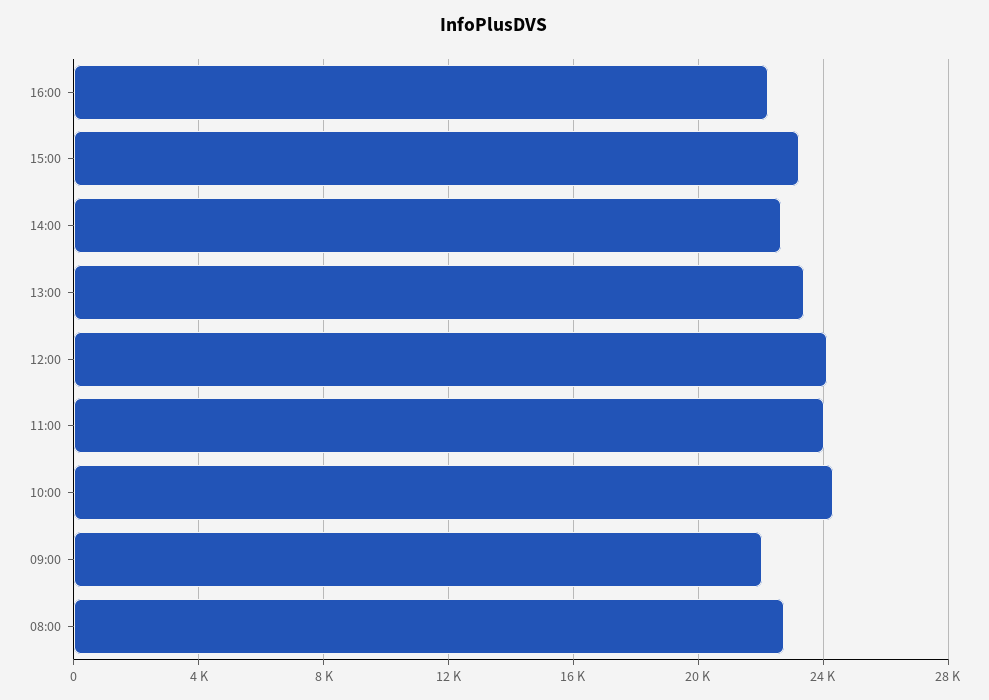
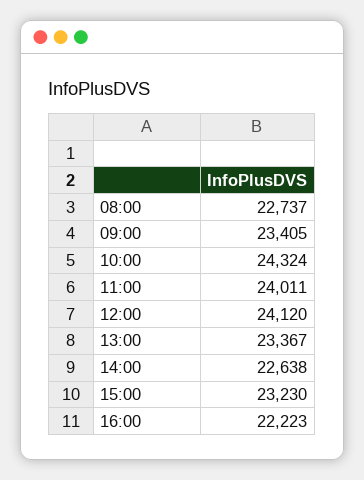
  {
    "16:00": 22223,
    "15:00": 23230,
    "14:00": 22638,
    "13:00": 23367,
    "12:00": 24120,
    "11:00": 24011,
    "10:00": 24324,
-   "09:00": 22000,
+   "09:00": 23405,
    "08:00": 22737
  }

